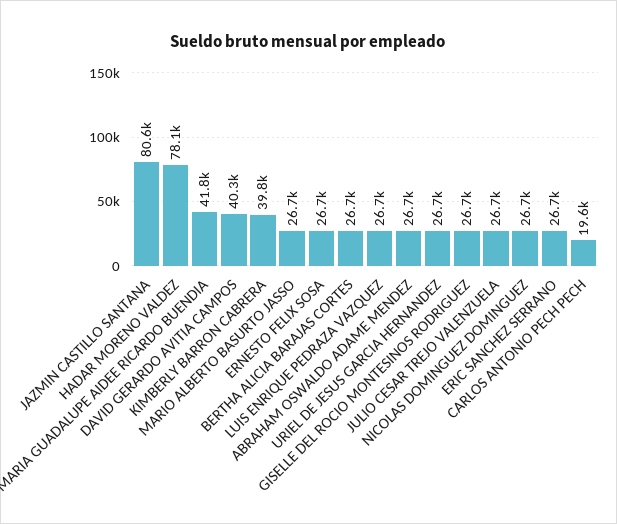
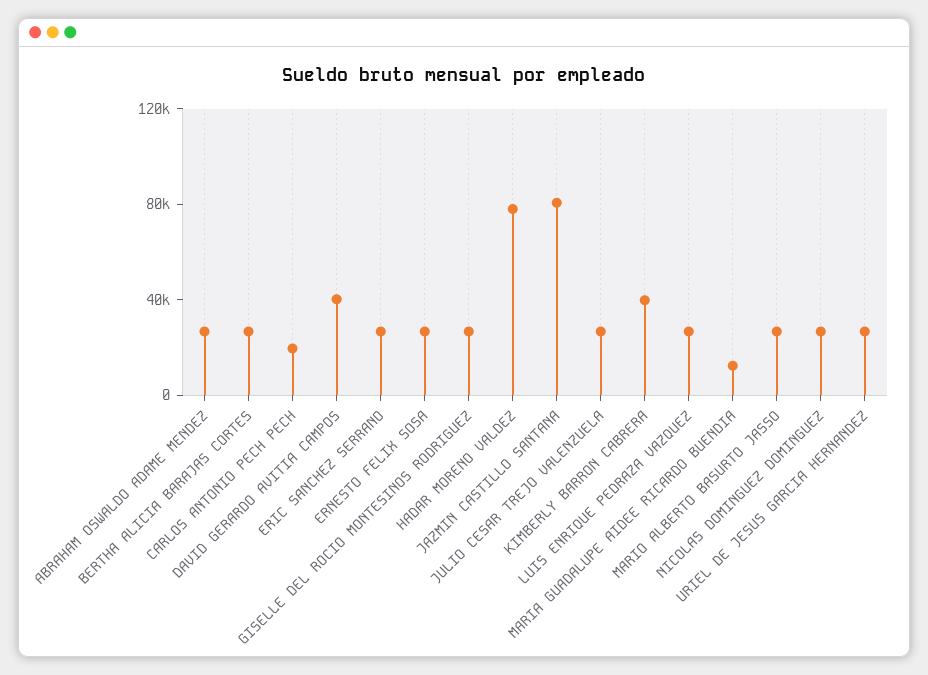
  {
    "JAZMIN CASTILLO SANTANA": 80600,
    "HADAR MORENO VALDEZ": 78100,
-   "MARIA GUADALUPE AIDEE RICARDO BUENDIA": 41800,
+   "MARIA GUADALUPE AIDEE RICARDO BUENDIA": 10000,
    "DAVID GERARDO AVITIA CAMPOS": 40300,
    "KIMBERLY BARRON CABRERA": 39800,
    "MARIO ALBERTO BASURTO JASSO": 26700,
    "ERNESTO FELIX SOSA": 26700,
    "BERTHA ALICIA BARAJAS CORTES": 26700,
    "LUIS ENRIQUE PEDRAZA VAZQUEZ": 26700,
    "ABRAHAM OSWALDO ADAME MENDEZ": 26700,
    "URIEL DE JESUS GARCIA HERNANDEZ": 26700,
    "GISELLE DEL ROCIO MONTESINOS RODRIGUEZ": 26700,
    "JULIO CESAR TREJO VALENZUELA": 26700,
    "NICOLAS DOMINGUEZ DOMINGUEZ": 26700,
    "ERIC SANCHEZ SERRANO": 26700,
    "CARLOS ANTONIO PECH PECH": 19600
  }

